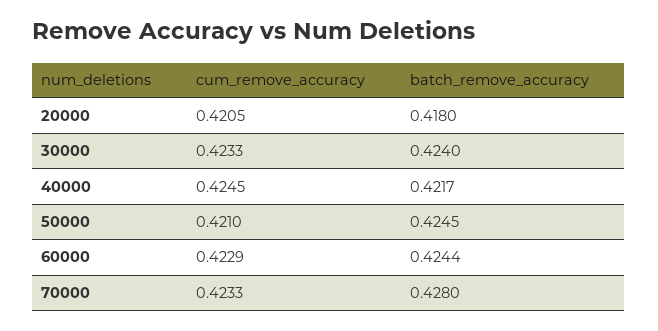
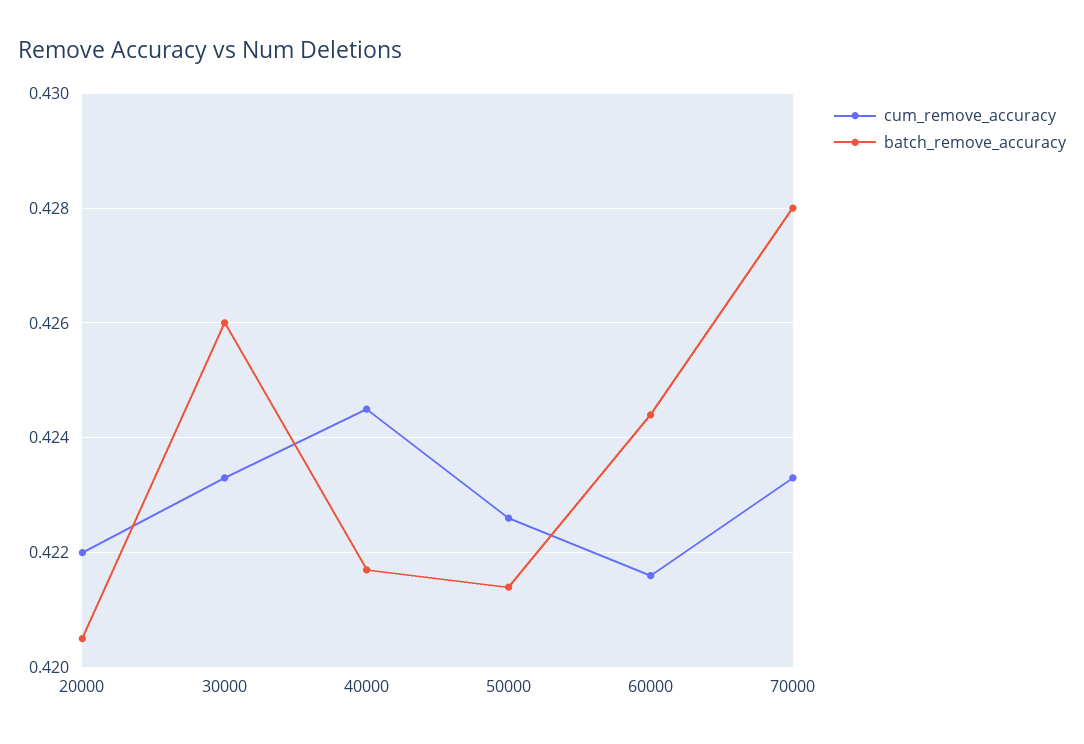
  {
    "cum_remove_accuracy": {
-     "20000": 0.4205,
+     "20000": 0.422,
      "30000": 0.4233,
      "40000": 0.4245,
-     "50000": 0.421,
+     "50000": 0.4225,
-     "60000": 0.4229,
+     "60000": 0.4215,
      "70000": 0.4233
    },
    "batch_remove_accuracy": {
-     "20000": 0.418,
+     "20000": 0.4205,
-     "30000": 0.424,
+     "30000": 0.426,
      "40000": 0.4217,
-     "50000": 0.4245,
+     "50000": 0.4215,
      "60000": 0.4244,
      "70000": 0.428
    }
  }

